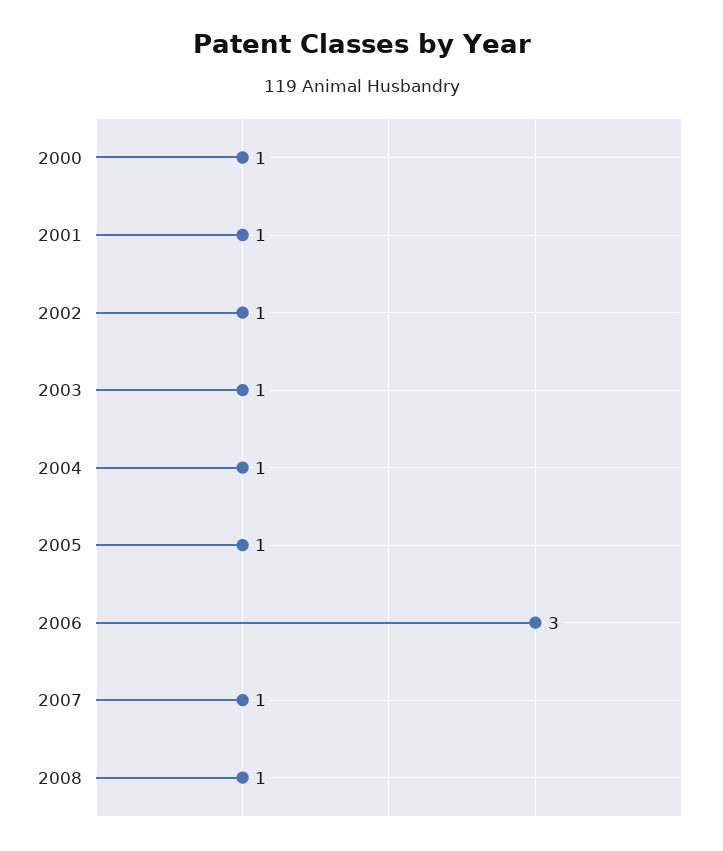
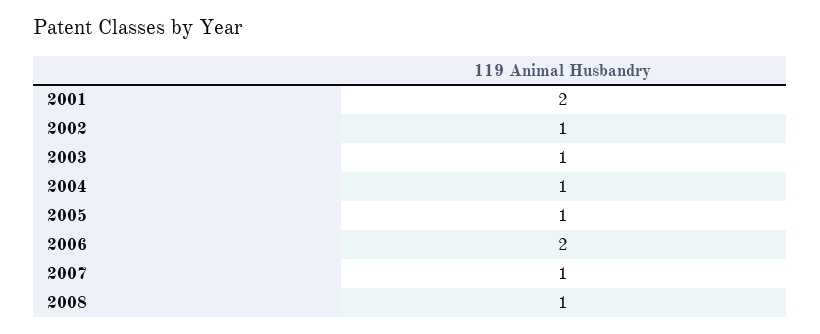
  {
-   "2000": 1,
-   "2001": 1,
+   "2001": 2,
    "2002": 1,
    "2003": 1,
    "2004": 1,
    "2005": 1,
-   "2006": 3,
+   "2006": 2,
    "2007": 1,
    "2008": 1
  }

